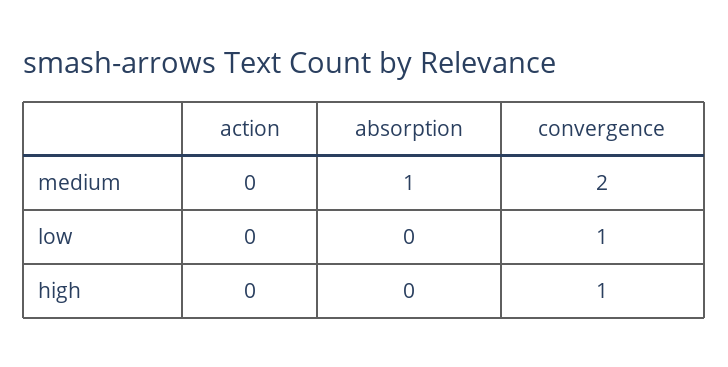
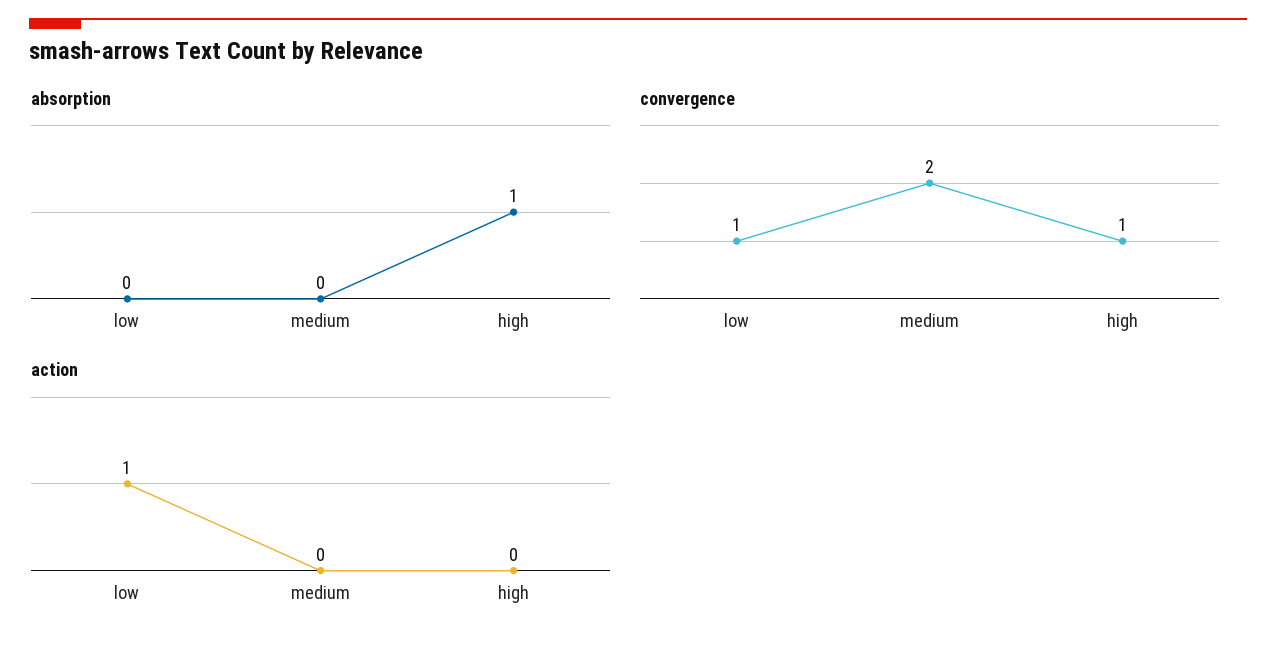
  {
    "action": {
      "medium": 0,
-     "low": 0,
+     "low": 1,
      "high": 0
    },
    "absorption": {
-     "medium": 1,
+     "medium": 0,
      "low": 0,
-     "high": 0
+     "high": 1
    },
    "convergence": {
      "medium": 2,
      "low": 1,
      "high": 1
    }
  }

